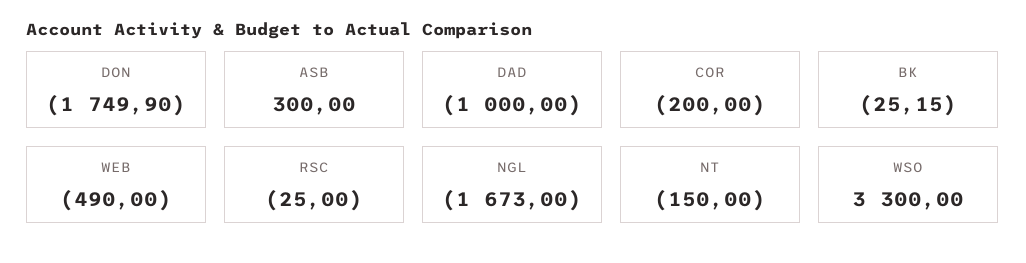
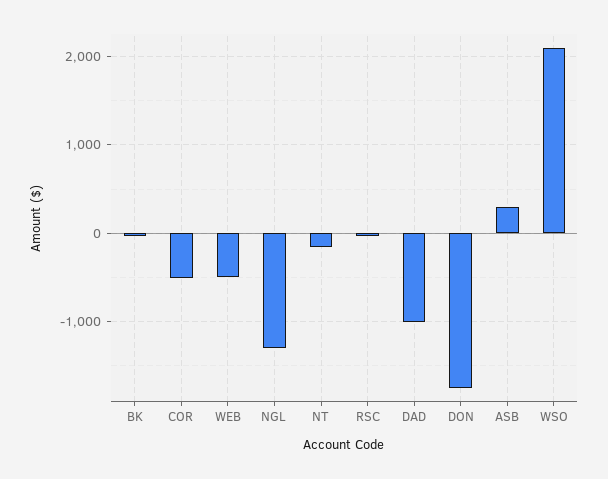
  {
    "DON": -1749.9,
    "ASB": 300,
    "DAD": -1000,
-   "COR": -200,
+   "COR": -500,
    "BK": -25.15,
    "WEB": -490,
    "RSC": -25,
-   "NGL": -1673,
+   "NGL": -1300,
    "NT": -150,
-   "WSO": 3300
+   "WSO": 2100
  }

